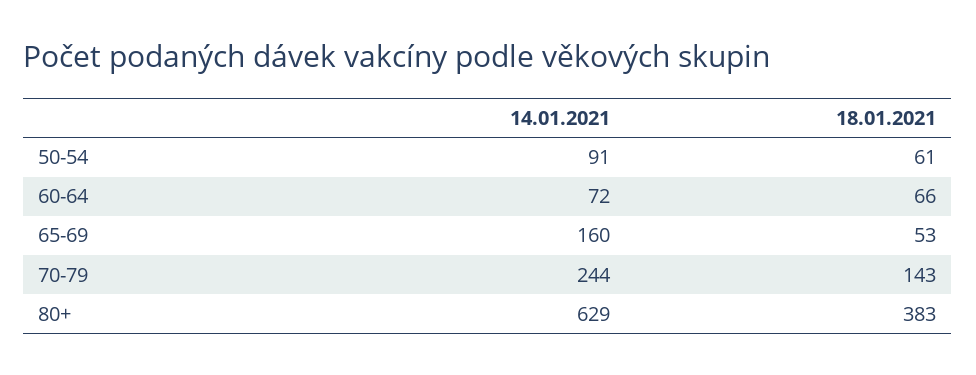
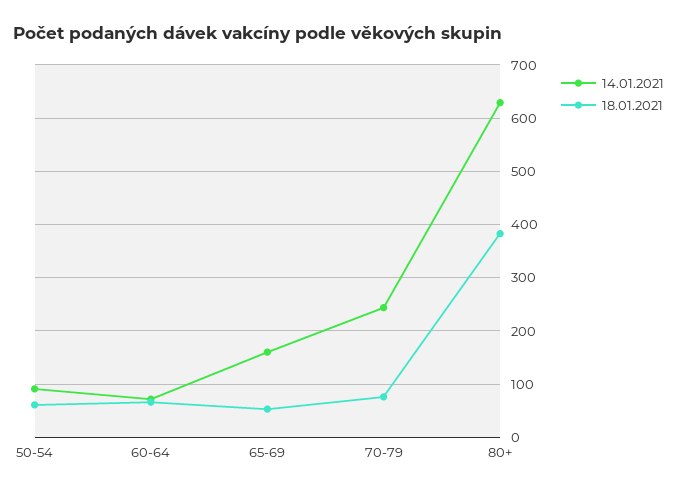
  {
    "14.01.2021": {
      "50-54": 91,
      "60-64": 72,
      "65-69": 160,
      "70-79": 244,
      "80+": 629
    },
    "18.01.2021": {
      "50-54": 61,
      "60-64": 66,
      "65-69": 53,
-     "70-79": 143,
+     "70-79": 80,
      "80+": 383
    }
  }

